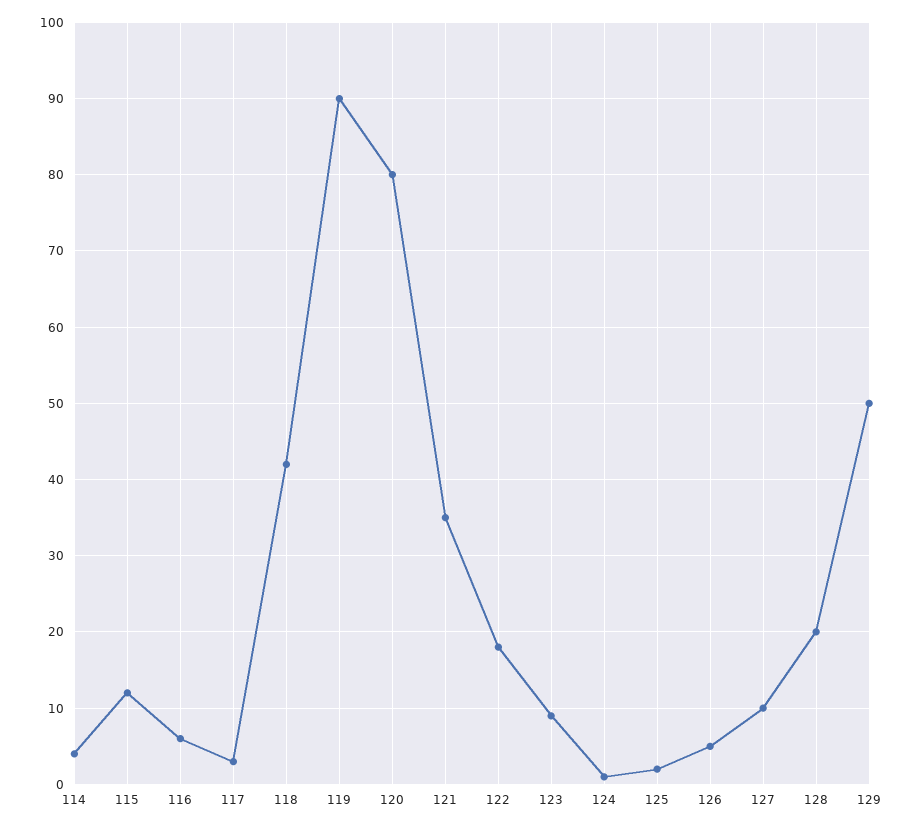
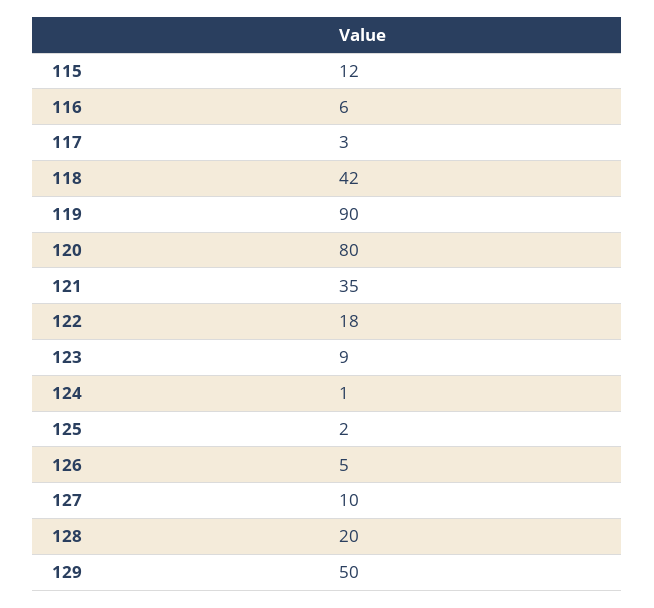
  {
-   "114": 4,
    "115": 12,
    "116": 6,
    "117": 3,
    "118": 42,
    "119": 90,
    "120": 80,
    "121": 35,
    "122": 18,
    "123": 9,
    "124": 1,
    "125": 2,
    "126": 5,
    "127": 10,
    "128": 20,
    "129": 50
  }

